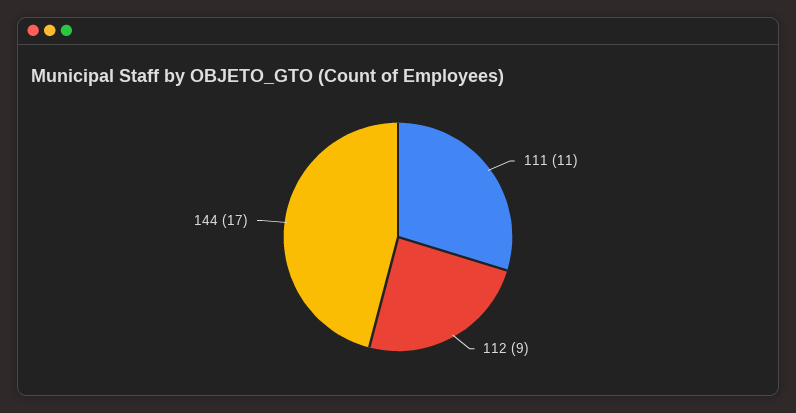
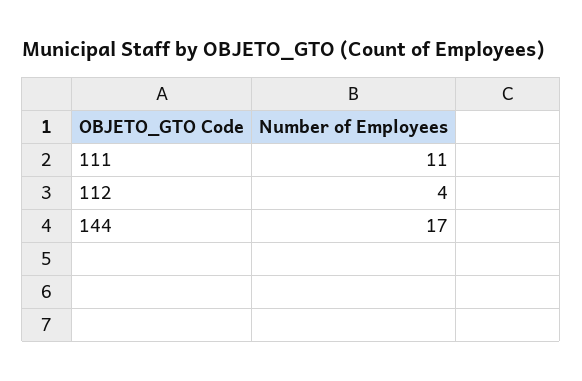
  {
    "111": 11,
-   "112": 9,
+   "112": 4,
    "144": 17
  }

